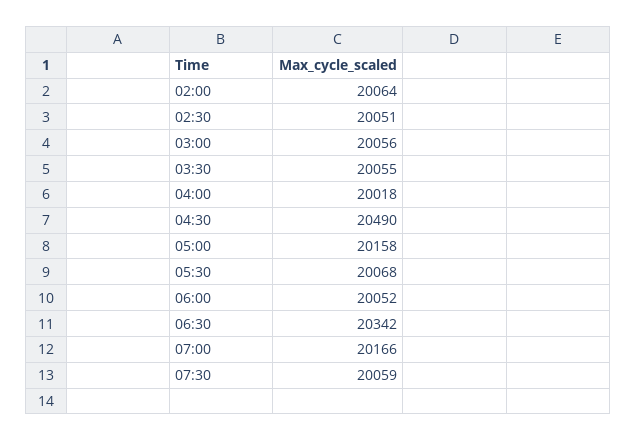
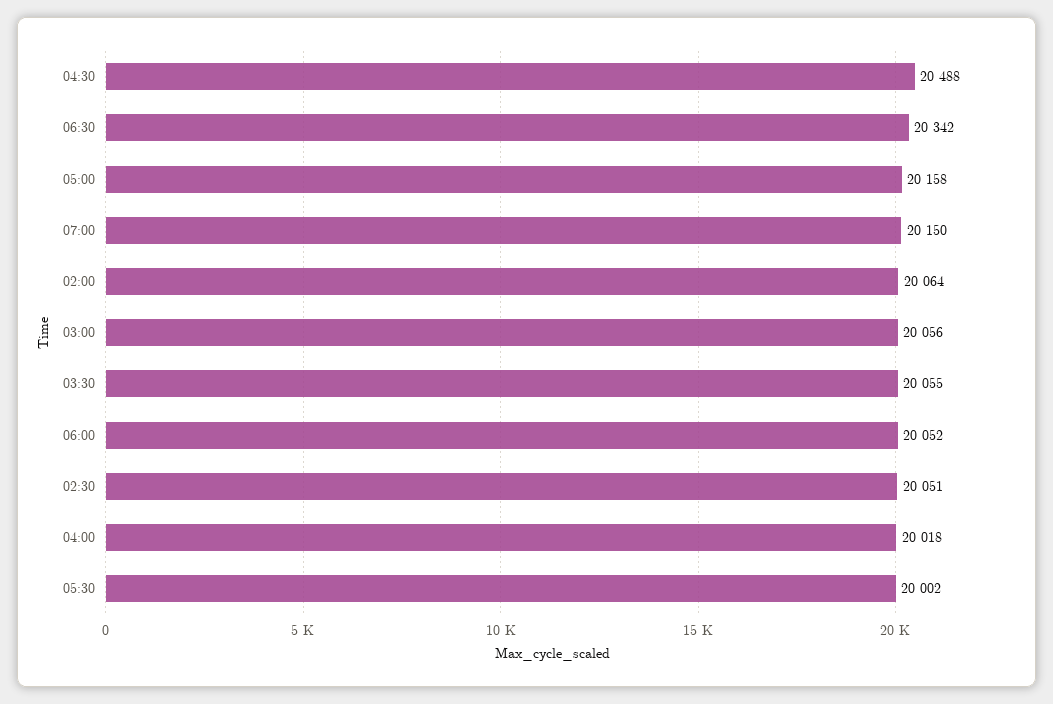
  {
    "02:00": 20064,
    "02:30": 20051,
    "03:00": 20056,
    "03:30": 20055,
    "04:00": 20018,
-   "04:30": 20490,
+   "04:30": 20488,
    "05:00": 20158,
-   "05:30": 20068,
+   "05:30": 20002,
    "06:00": 20052,
    "06:30": 20342,
-   "07:00": 20166,
+   "07:00": 20150
-   "07:30": 20059
  }

